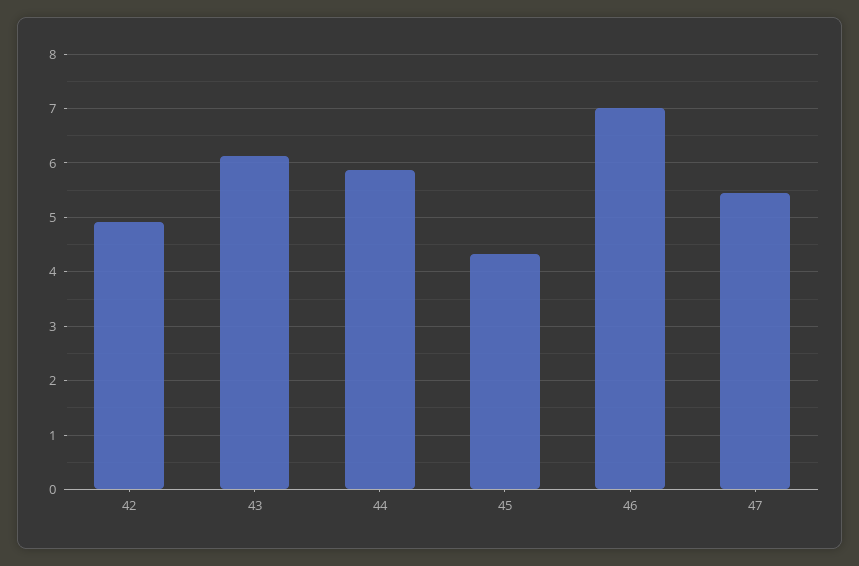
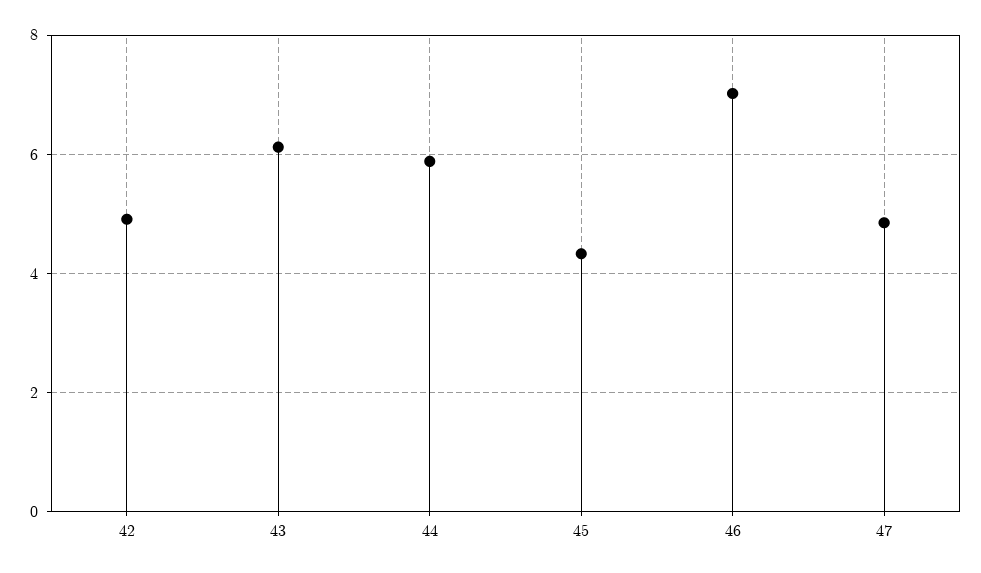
  {
    "42": 5,
    "43": 6.2,
    "44": 5.8,
    "45": 4.4,
    "46": 7,
-   "47": 5.4
+   "47": 4.8
  }

